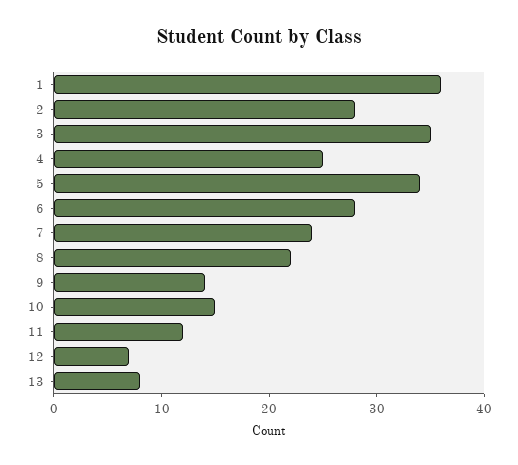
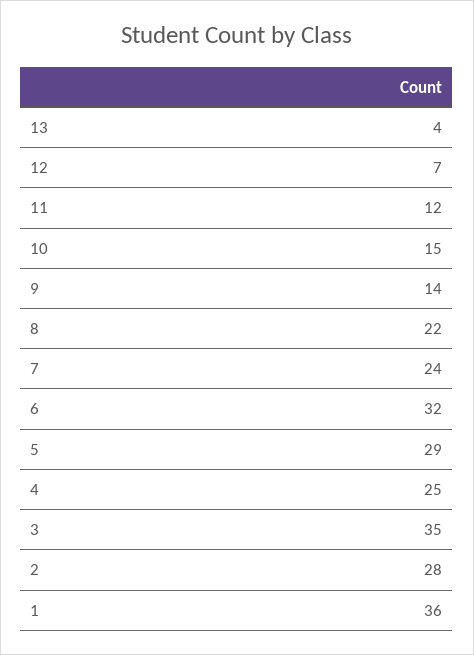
  {
    "1": 36,
    "2": 28,
    "3": 35,
    "4": 25,
-   "5": 34,
+   "5": 29,
-   "6": 28,
+   "6": 32,
    "7": 24,
    "8": 22,
    "9": 14,
    "10": 15,
    "11": 12,
    "12": 7,
-   "13": 8
+   "13": 4
  }

